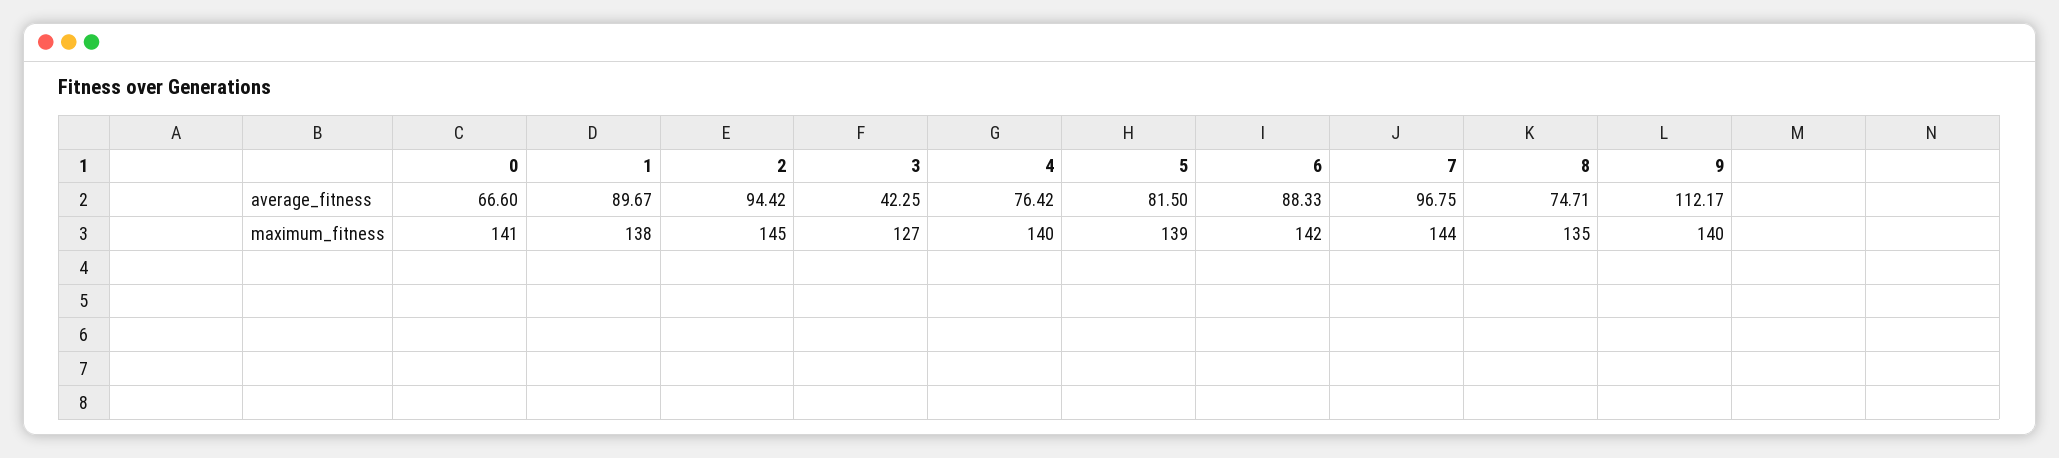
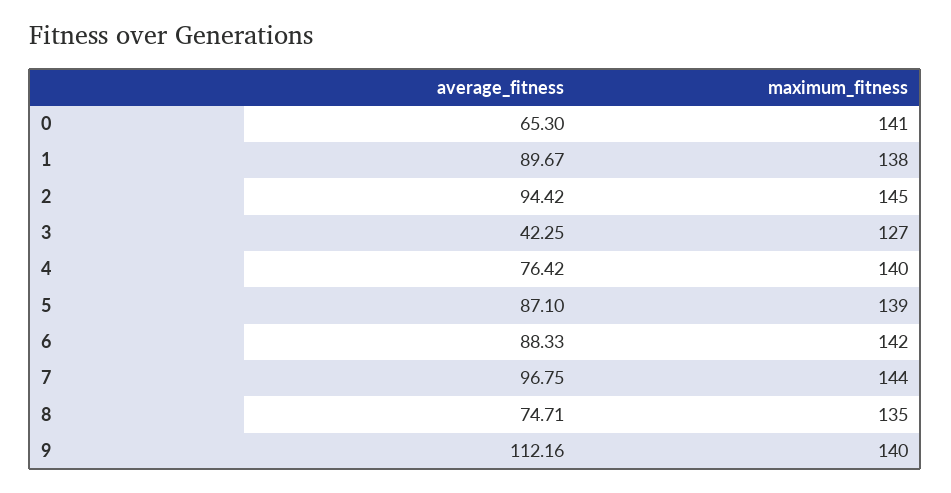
  {
    "0": {
-     "average_fitness": 66.6,
+     "average_fitness": 65.3,
      "maximum_fitness": 141
    },
    "1": {
      "average_fitness": 89.67,
      "maximum_fitness": 138
    },
    "2": {
      "average_fitness": 94.42,
      "maximum_fitness": 145
    },
    "3": {
      "average_fitness": 42.25,
      "maximum_fitness": 127
    },
    "4": {
      "average_fitness": 76.42,
      "maximum_fitness": 140
    },
    "5": {
-     "average_fitness": 81.5,
+     "average_fitness": 87.1,
      "maximum_fitness": 139
    },
    "6": {
      "average_fitness": 88.33,
      "maximum_fitness": 142
    },
    "7": {
      "average_fitness": 96.75,
      "maximum_fitness": 144
    },
    "8": {
      "average_fitness": 74.71,
      "maximum_fitness": 135
    },
    "9": {
-     "average_fitness": 112.17,
+     "average_fitness": 112.16,
      "maximum_fitness": 140
    }
  }

